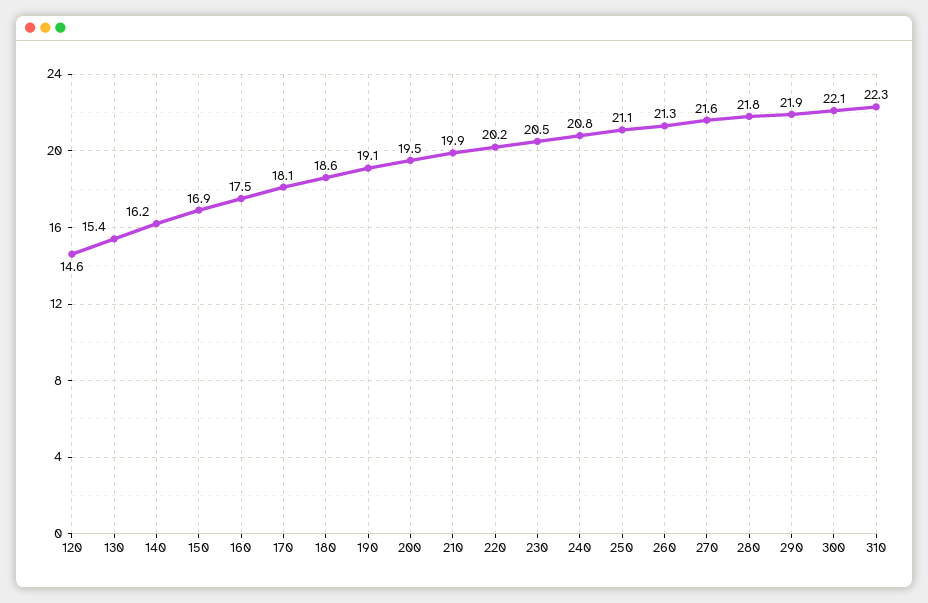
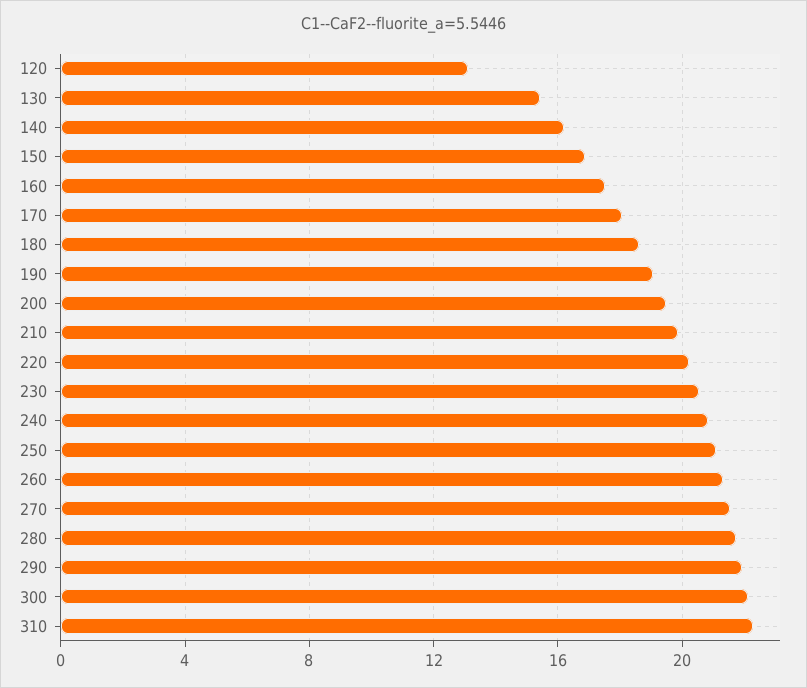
  {
-   "120": 14.6,
+   "120": 13,
    "130": 15.4,
    "140": 16.2,
    "150": 16.9,
    "160": 17.5,
    "170": 18.1,
    "180": 18.6,
    "190": 19.1,
    "200": 19.5,
    "210": 19.9,
    "220": 20.2,
    "230": 20.5,
    "240": 20.8,
    "250": 21.1,
    "260": 21.3,
    "270": 21.6,
    "280": 21.8,
    "290": 21.9,
    "300": 22.1,
    "310": 22.3
  }

